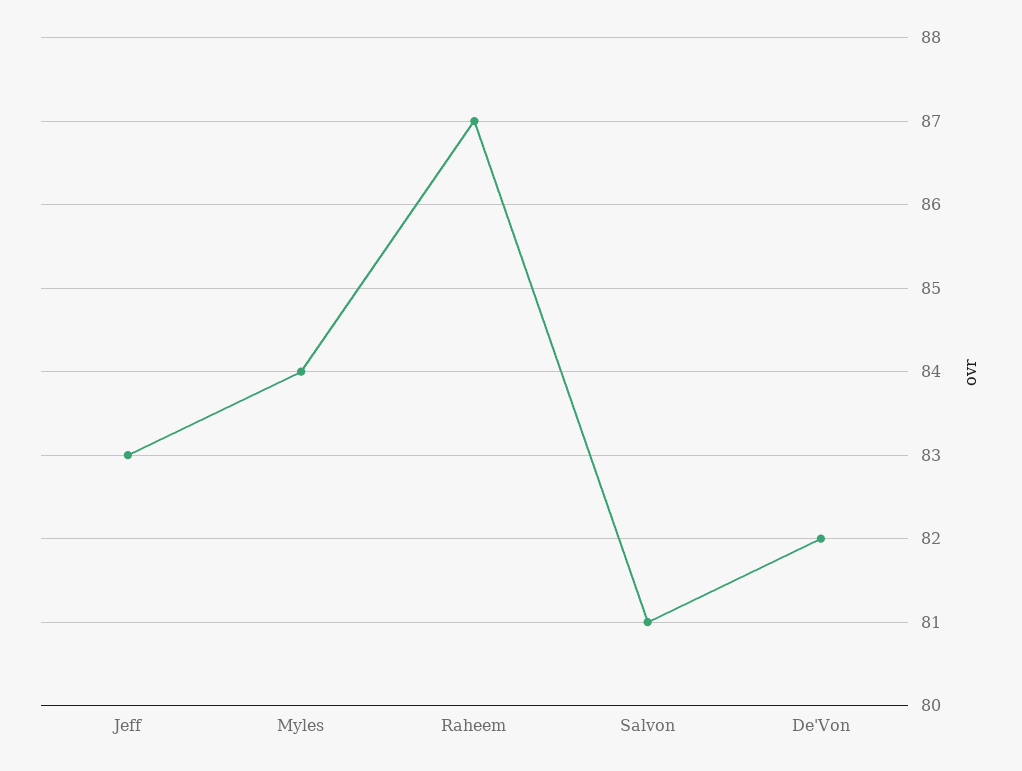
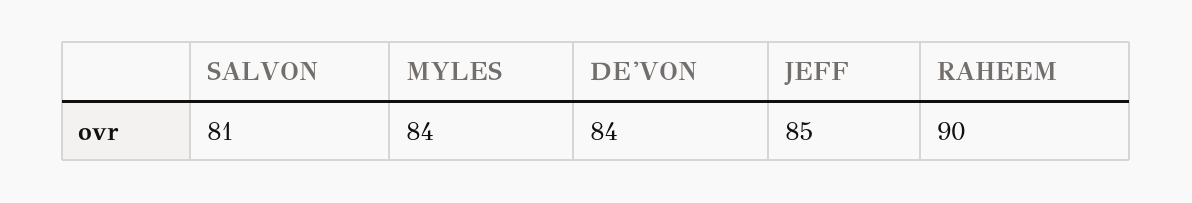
  {
-   "Jeff": 83,
+   "Jeff": 85,
    "Myles": 84,
-   "Raheem": 87,
+   "Raheem": 90,
    "Salvon": 81,
-   "De'Von": 82
+   "De'Von": 84
  }

